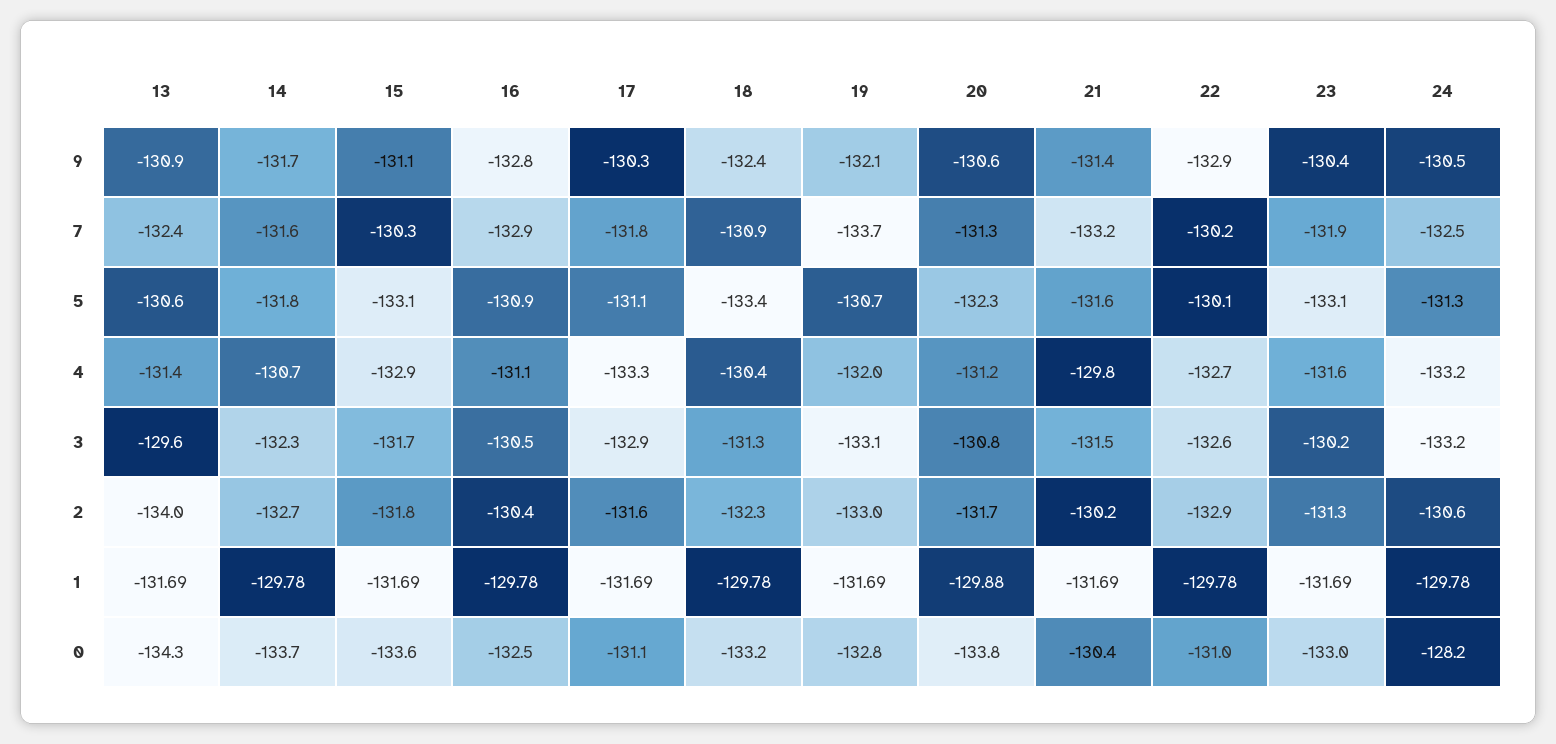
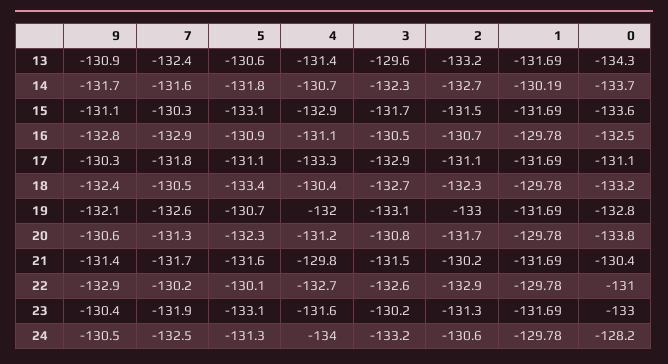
  {
    "13": {
      "9": -130.9,
      "7": -132.4,
      "5": -130.6,
      "4": -131.4,
      "3": -129.6,
-     "2": -134,
+     "2": -133.2,
      "1": -131.69,
      "0": -134.3
    },
    "14": {
      "9": -131.7,
      "7": -131.6,
      "5": -131.8,
      "4": -130.7,
      "3": -132.3,
      "2": -132.7,
-     "1": -129.78,
+     "1": -130.19,
      "0": -133.7
    },
    "15": {
      "9": -131.1,
      "7": -130.3,
      "5": -133.1,
      "4": -132.9,
      "3": -131.7,
-     "2": -131.8,
+     "2": -131.5,
      "1": -131.69,
      "0": -133.6
    },
    "16": {
      "9": -132.8,
      "7": -132.9,
      "5": -130.9,
      "4": -131.1,
      "3": -130.5,
-     "2": -130.4,
+     "2": -130.7,
      "1": -129.78,
      "0": -132.5
    },
    "17": {
      "9": -130.3,
      "7": -131.8,
      "5": -131.1,
      "4": -133.3,
      "3": -132.9,
-     "2": -131.6,
+     "2": -131.1,
      "1": -131.69,
      "0": -131.1
    },
    "18": {
      "9": -132.4,
-     "7": -130.9,
+     "7": -130.5,
      "5": -133.4,
      "4": -130.4,
-     "3": -131.3,
+     "3": -132.7,
      "2": -132.3,
      "1": -129.78,
      "0": -133.2
    },
    "19": {
      "9": -132.1,
-     "7": -133.7,
+     "7": -132.6,
      "5": -130.7,
      "4": -132,
      "3": -133.1,
      "2": -133,
      "1": -131.69,
      "0": -132.8
    },
    "20": {
      "9": -130.6,
      "7": -131.3,
      "5": -132.3,
      "4": -131.2,
      "3": -130.8,
      "2": -131.7,
-     "1": -129.88,
+     "1": -129.78,
      "0": -133.8
    },
    "21": {
      "9": -131.4,
-     "7": -133.2,
+     "7": -131.7,
      "5": -131.6,
      "4": -129.8,
      "3": -131.5,
      "2": -130.2,
      "1": -131.69,
      "0": -130.4
    },
    "22": {
      "9": -132.9,
      "7": -130.2,
      "5": -130.1,
      "4": -132.7,
      "3": -132.6,
      "2": -132.9,
      "1": -129.78,
      "0": -131
    },
    "23": {
      "9": -130.4,
      "7": -131.9,
      "5": -133.1,
      "4": -131.6,
      "3": -130.2,
      "2": -131.3,
      "1": -131.69,
      "0": -133
    },
    "24": {
      "9": -130.5,
      "7": -132.5,
      "5": -131.3,
-     "4": -133.2,
+     "4": -134,
      "3": -133.2,
      "2": -130.6,
      "1": -129.78,
      "0": -128.2
    }
  }

